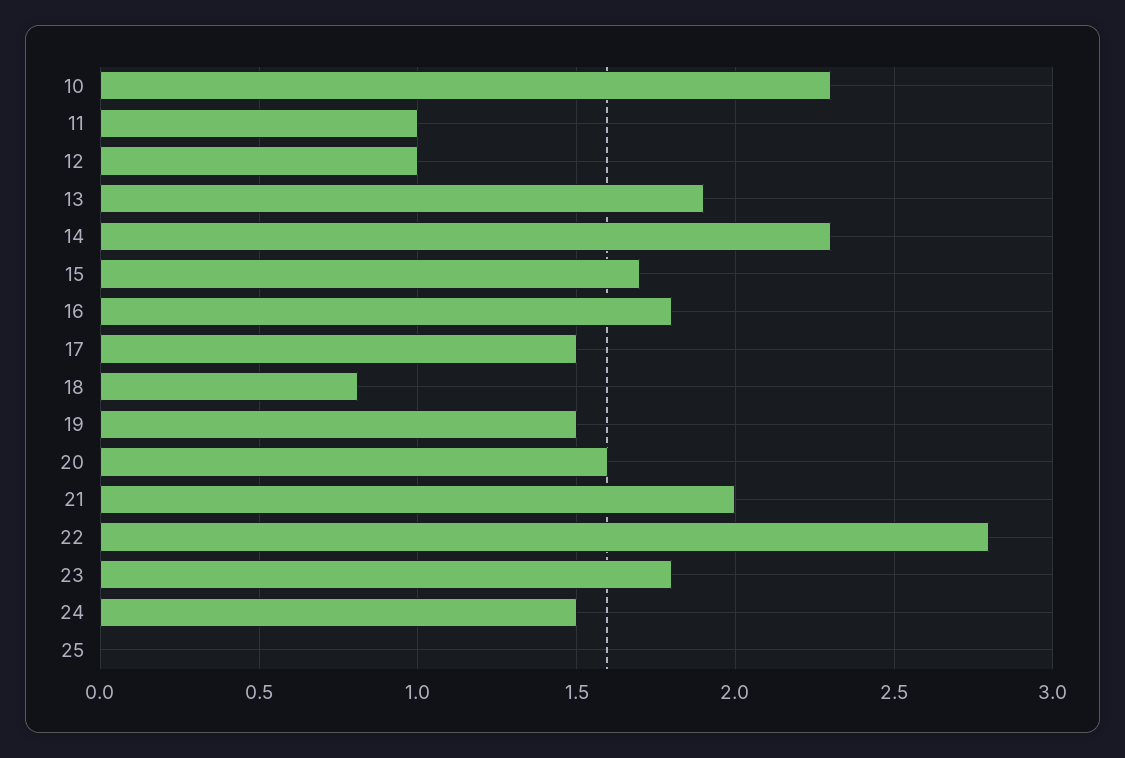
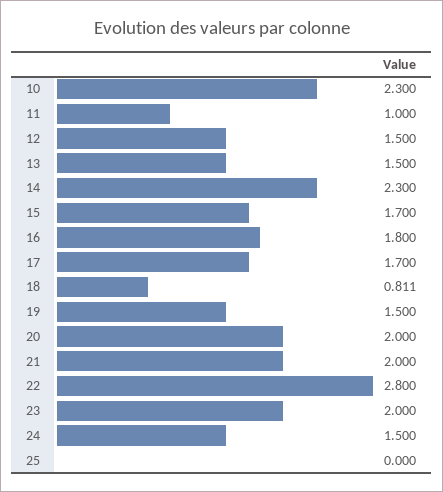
  {
    "10": 2.3,
    "11": 1,
-   "12": 1,
+   "12": 1.5,
-   "13": 1.9,
+   "13": 1.5,
    "14": 2.3,
    "15": 1.7,
    "16": 1.8,
-   "17": 1.5,
+   "17": 1.7,
    "18": 0.811,
    "19": 1.5,
-   "20": 1.6,
+   "20": 2,
    "21": 2,
    "22": 2.8,
-   "23": 1.8,
+   "23": 2,
    "24": 1.5,
    "25": 0
  }

